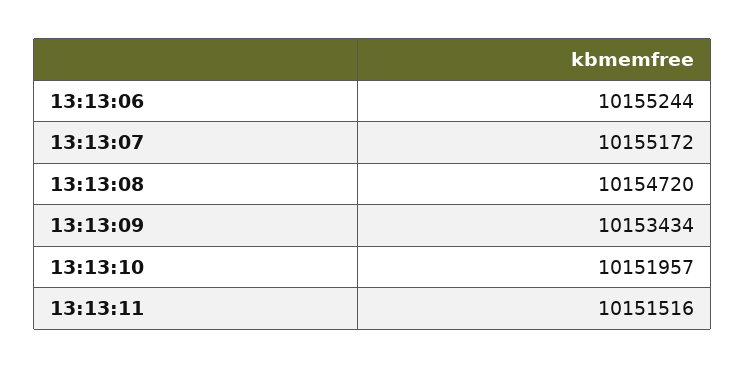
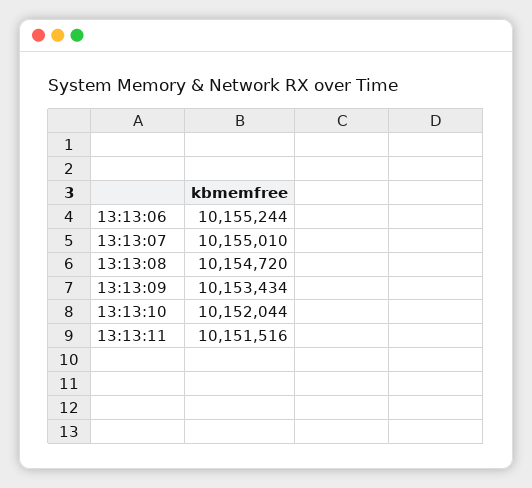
  {
    "13:13:06": 10155244,
-   "13:13:07": 10155172,
+   "13:13:07": 10155010,
    "13:13:08": 10154720,
    "13:13:09": 10153434,
-   "13:13:10": 10151957,
+   "13:13:10": 10152044,
    "13:13:11": 10151516
  }

